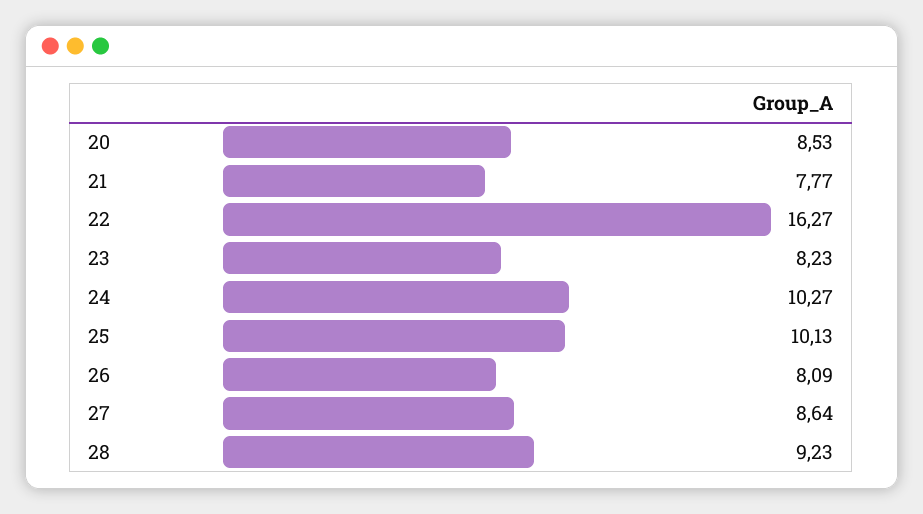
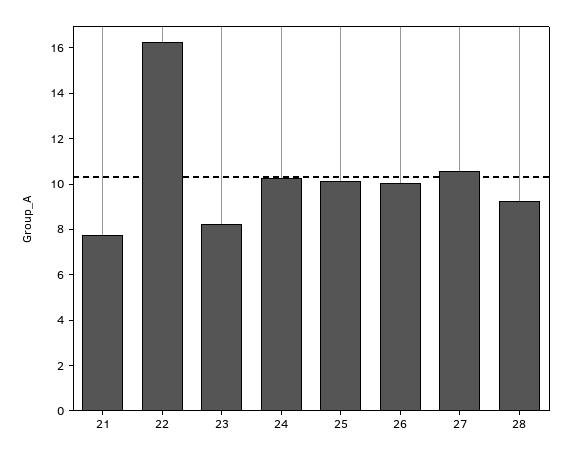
  {
-   "20": 8.53,
    "21": 7.77,
    "22": 16.27,
    "23": 8.23,
    "24": 10.27,
    "25": 10.13,
-   "26": 8.09,
+   "26": 10,
-   "27": 8.64,
+   "27": 10.5,
    "28": 9.23
  }

